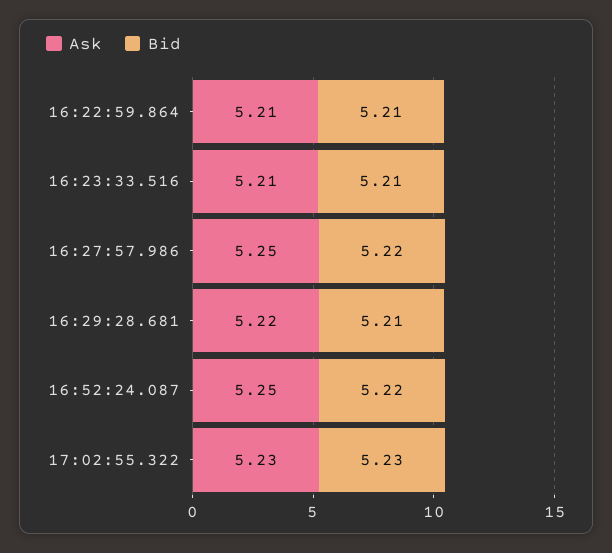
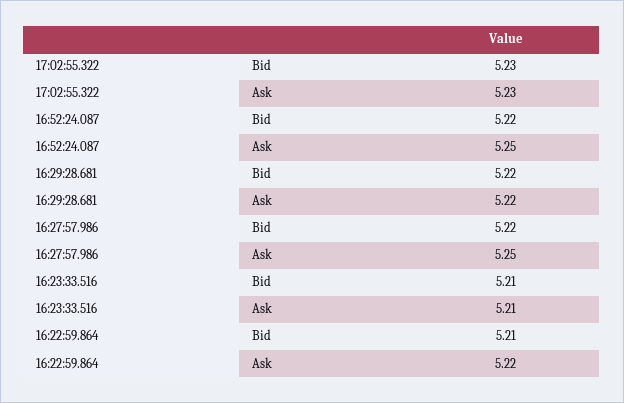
  {
    "Ask": {
-     "16:22:59.864": 5.21,
+     "16:22:59.864": 5.22,
      "16:23:33.516": 5.21,
      "16:27:57.986": 5.25,
      "16:29:28.681": 5.22,
      "16:52:24.087": 5.25,
      "17:02:55.322": 5.23
    },
    "Bid": {
      "16:22:59.864": 5.21,
      "16:23:33.516": 5.21,
      "16:27:57.986": 5.22,
-     "16:29:28.681": 5.21,
+     "16:29:28.681": 5.22,
      "16:52:24.087": 5.22,
      "17:02:55.322": 5.23
    }
  }

